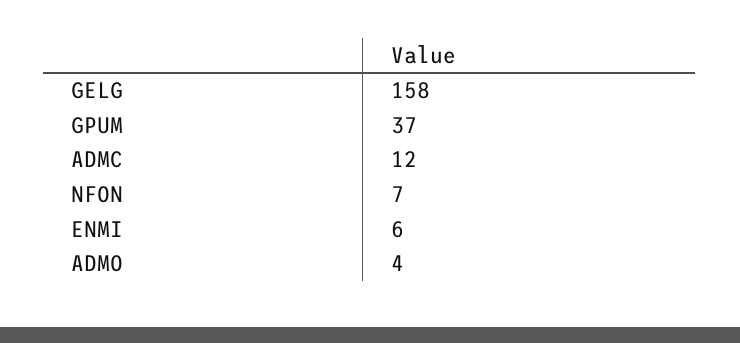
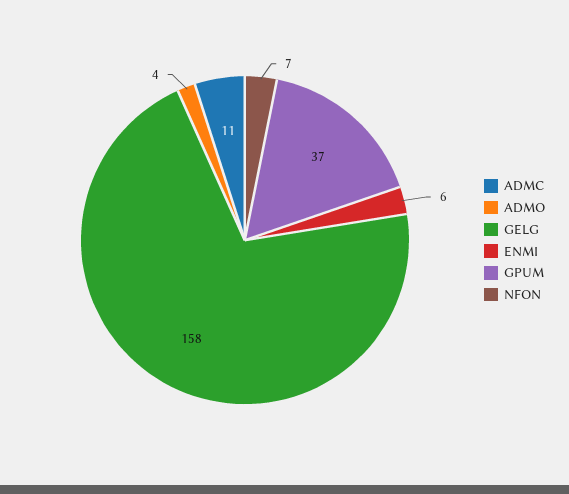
  {
    "GELG": 158,
    "GPUM": 37,
-   "ADMC": 12,
+   "ADMC": 11,
    "NFON": 7,
    "ENMI": 6,
    "ADMO": 4
  }

